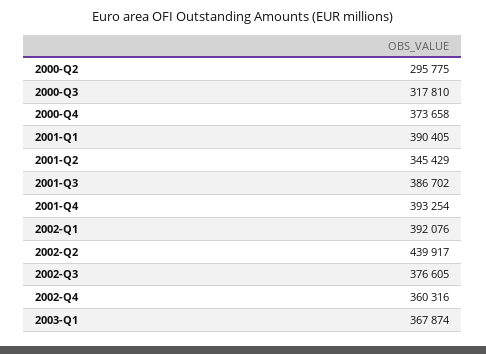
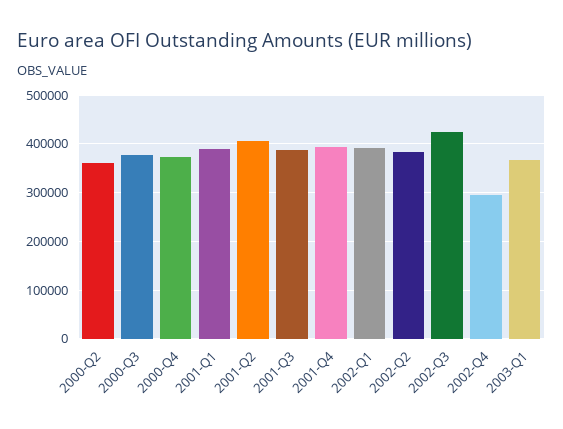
  {
-   "2000-Q2": 295775,
+   "2000-Q2": 360000,
-   "2000-Q3": 317810,
+   "2000-Q3": 380000,
    "2000-Q4": 373658,
    "2001-Q1": 390405,
-   "2001-Q2": 345429,
+   "2001-Q2": 400000,
    "2001-Q3": 386702,
    "2001-Q4": 393254,
    "2002-Q1": 392076,
-   "2002-Q2": 439917,
+   "2002-Q2": 380000,
-   "2002-Q3": 376605,
+   "2002-Q3": 420000,
-   "2002-Q4": 360316,
+   "2002-Q4": 300000,
    "2003-Q1": 367874
  }

